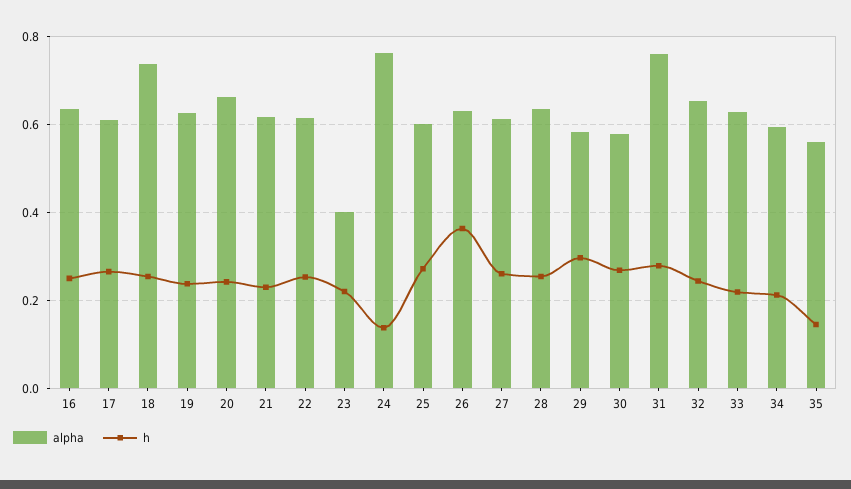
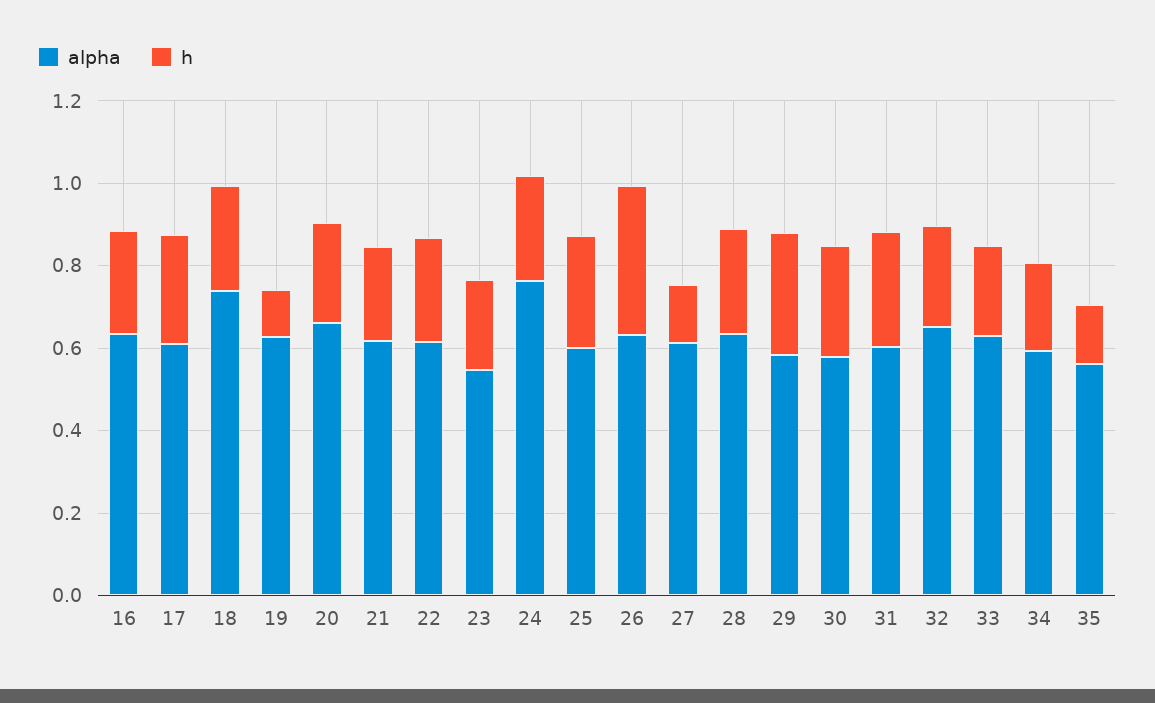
  {
    "alpha": {
      "16": 0.64,
      "17": 0.6,
      "18": 0.74,
      "19": 0.62,
      "20": 0.66,
      "21": 0.62,
      "22": 0.62,
-     "23": 0.4,
+     "23": 0.55,
      "24": 0.76,
      "25": 0.6,
      "26": 0.64,
      "27": 0.62,
      "28": 0.64,
      "29": 0.58,
      "30": 0.58,
-     "31": 0.76,
+     "31": 0.6,
      "32": 0.66,
      "33": 0.62,
      "34": 0.6,
      "35": 0.56
    },
    "h": {
      "16": 0.24,
      "17": 0.26,
      "18": 0.26,
-     "19": 0.24,
+     "19": 0.1,
      "20": 0.24,
      "21": 0.22,
      "22": 0.26,
      "23": 0.22,
-     "24": 0.14,
+     "24": 0.25,
      "25": 0.28,
      "26": 0.36,
-     "27": 0.26,
+     "27": 0.15,
      "28": 0.26,
      "29": 0.3,
      "30": 0.26,
      "31": 0.28,
      "32": 0.24,
      "33": 0.22,
      "34": 0.22,
      "35": 0.14
    }
  }

